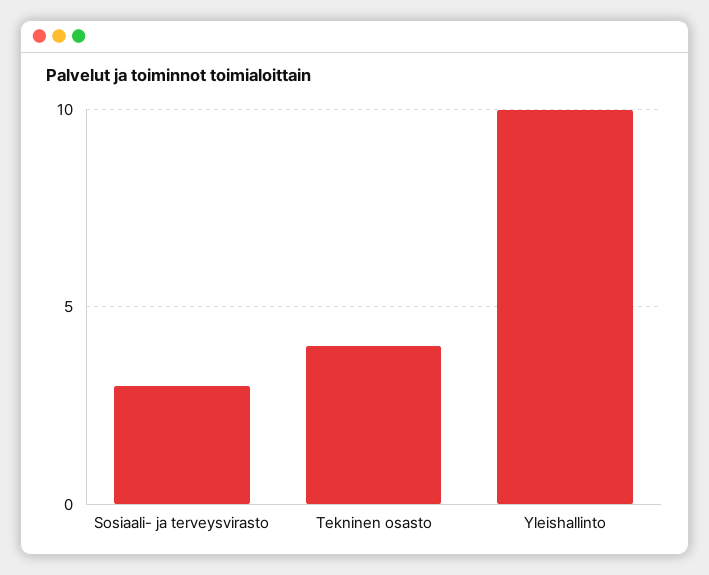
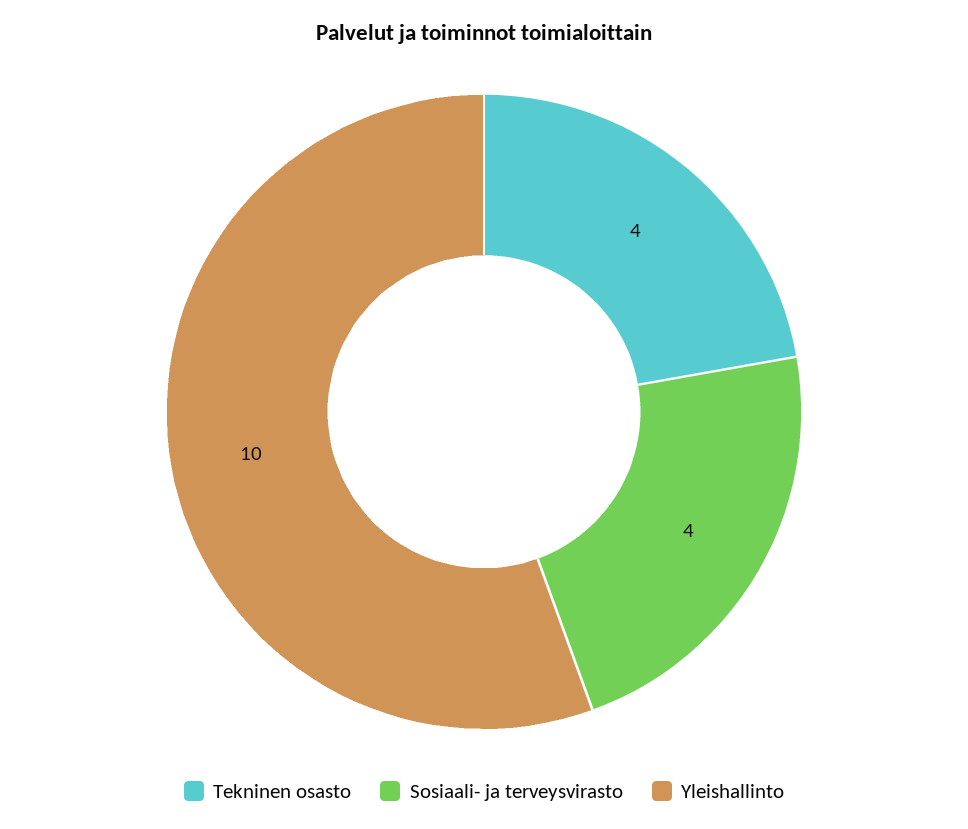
  {
-   "Sosiaali- ja terveysvirasto": 3,
+   "Sosiaali- ja terveysvirasto": 4,
    "Tekninen osasto": 4,
    "Yleishallinto": 10
  }

